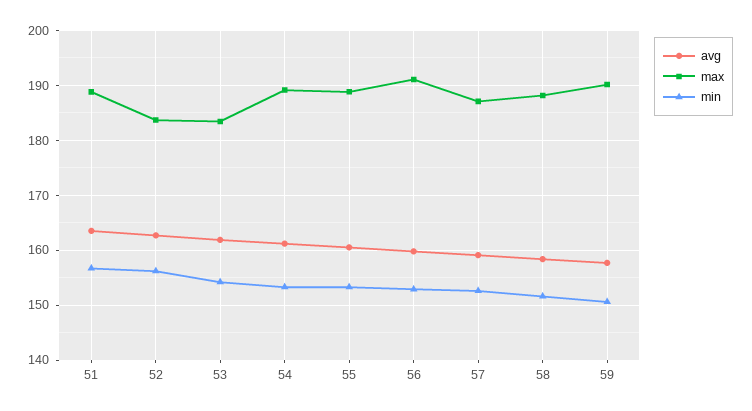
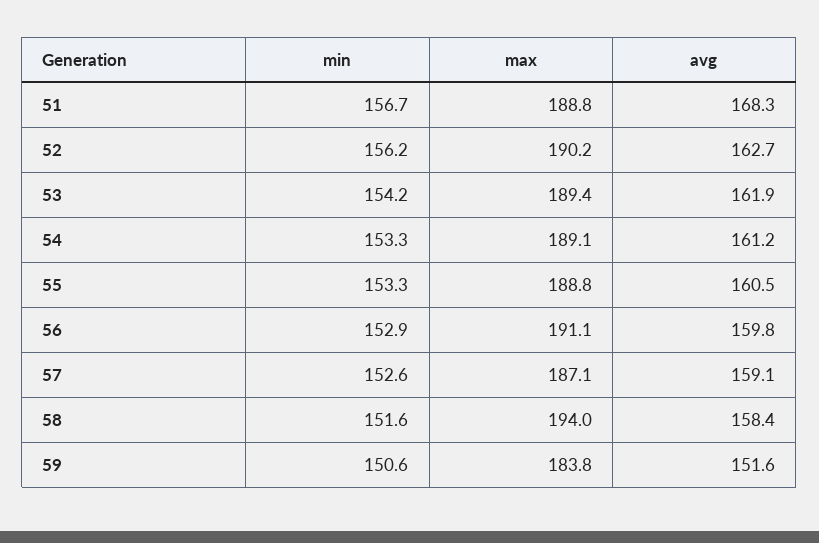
  {
    "avg": {
-     "51": 164,
+     "51": 168.3,
      "52": 162.7,
      "53": 161.9,
      "54": 161.2,
      "55": 160.5,
      "56": 159.8,
      "57": 159.1,
      "58": 158.4,
-     "59": 158
+     "59": 151.6
    },
    "max": {
      "51": 188.8,
-     "52": 184,
+     "52": 190.2,
-     "53": 184,
+     "53": 189.4,
      "54": 189.1,
      "55": 188.8,
      "56": 191.1,
      "57": 187.1,
-     "58": 188,
+     "58": 194,
-     "59": 190
+     "59": 183.8
    },
    "min": {
      "51": 156.7,
      "52": 156.2,
      "53": 154.2,
      "54": 153.3,
      "55": 153.3,
      "56": 152.9,
      "57": 152.6,
      "58": 151.6,
      "59": 150.6
    }
  }

